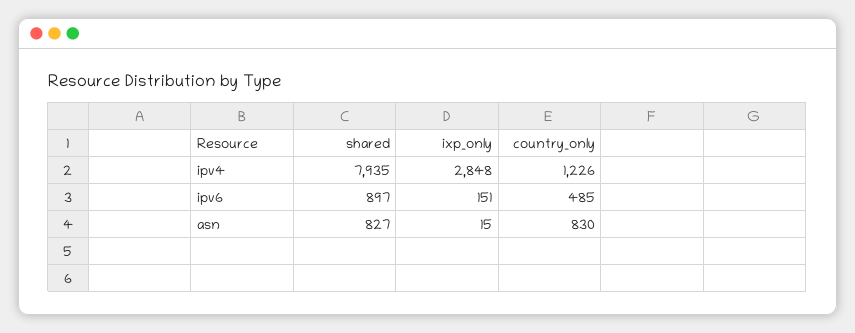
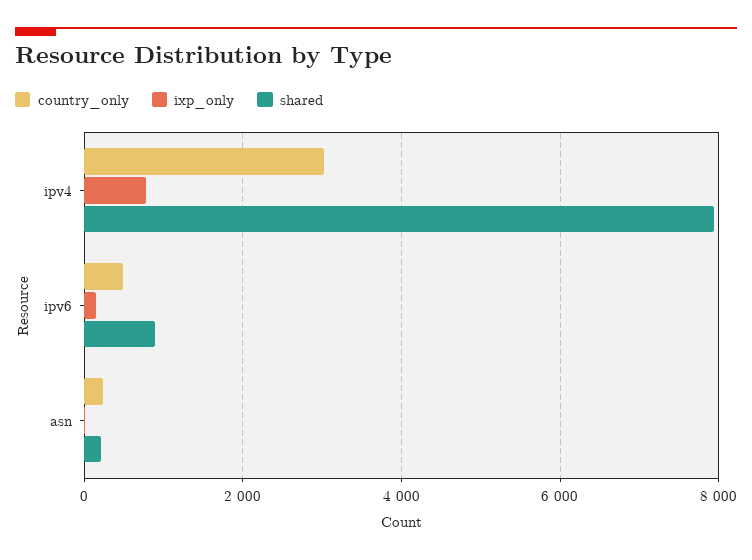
  {
    "shared": {
      "ipv4": 7935,
      "ipv6": 897,
-     "asn": 827
+     "asn": 200
    },
    "ixp_only": {
-     "ipv4": 2848,
+     "ipv4": 800,
      "ipv6": 151,
      "asn": 15
    },
    "country_only": {
-     "ipv4": 1226,
+     "ipv4": 3000,
      "ipv6": 485,
-     "asn": 830
+     "asn": 200
    }
  }

